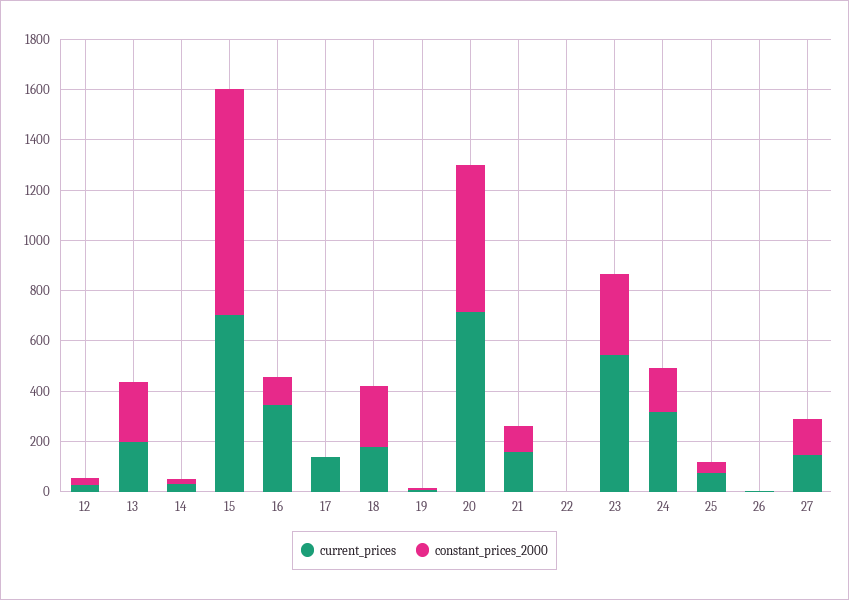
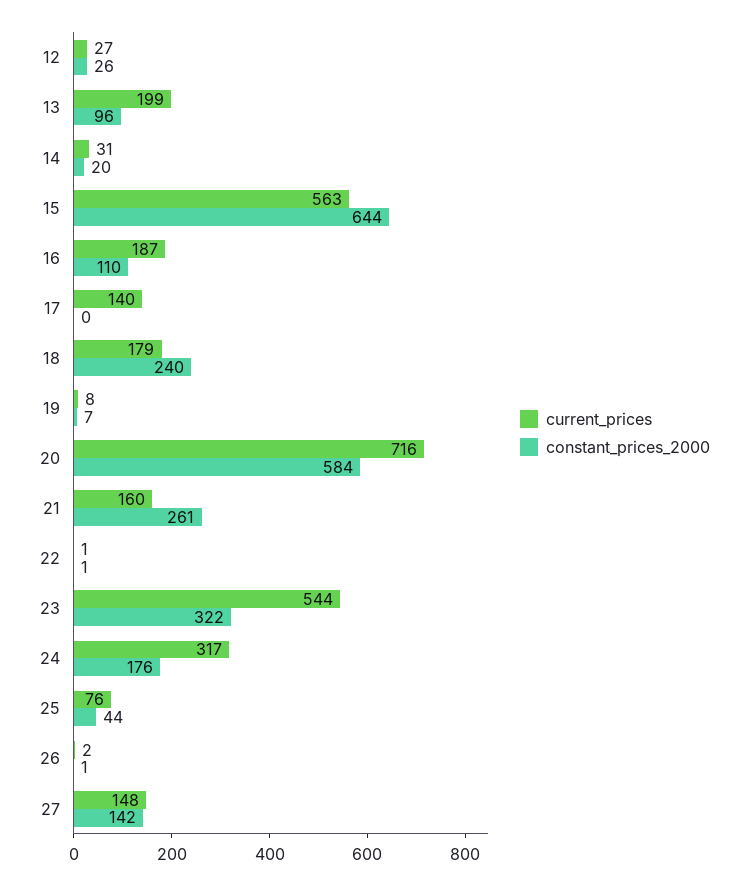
  {
    "current_prices": {
      "12": 27,
      "13": 199,
      "14": 31,
-     "15": 700,
+     "15": 563,
-     "16": 350,
+     "16": 187,
      "17": 140,
      "18": 179,
      "19": 8,
      "20": 716,
      "21": 160,
      "22": 1,
      "23": 544,
      "24": 317,
      "25": 76,
      "26": 2,
      "27": 148
    },
    "constant_prices_2000": {
      "12": 26,
-     "13": 250,
+     "13": 96,
      "14": 20,
-     "15": 900,
+     "15": 644,
      "16": 110,
      "17": 0,
      "18": 240,
      "19": 7,
      "20": 584,
-     "21": 100,
+     "21": 261,
      "22": 1,
      "23": 322,
      "24": 176,
      "25": 44,
      "26": 1,
      "27": 142
    }
  }

